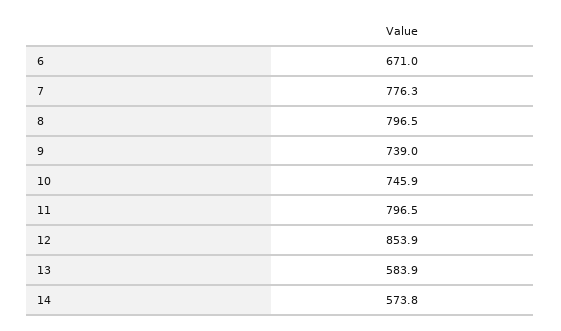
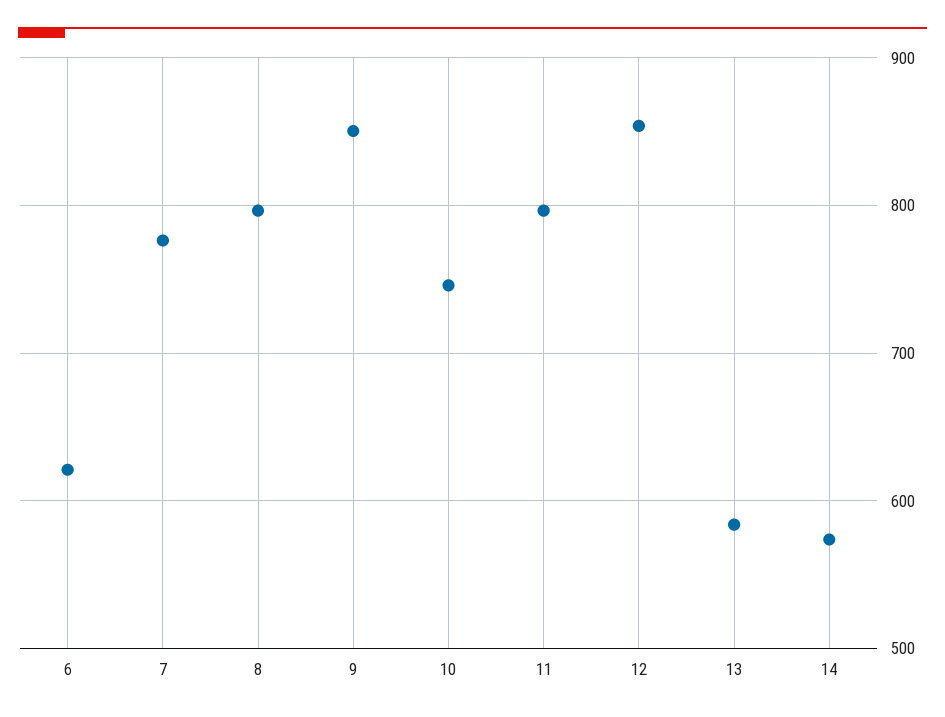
  {
-   "6": 671,
+   "6": 620,
    "7": 776.3,
    "8": 796.5,
-   "9": 739,
+   "9": 850,
    "10": 745.9,
    "11": 796.5,
    "12": 853.9,
    "13": 583.9,
    "14": 573.8
  }

